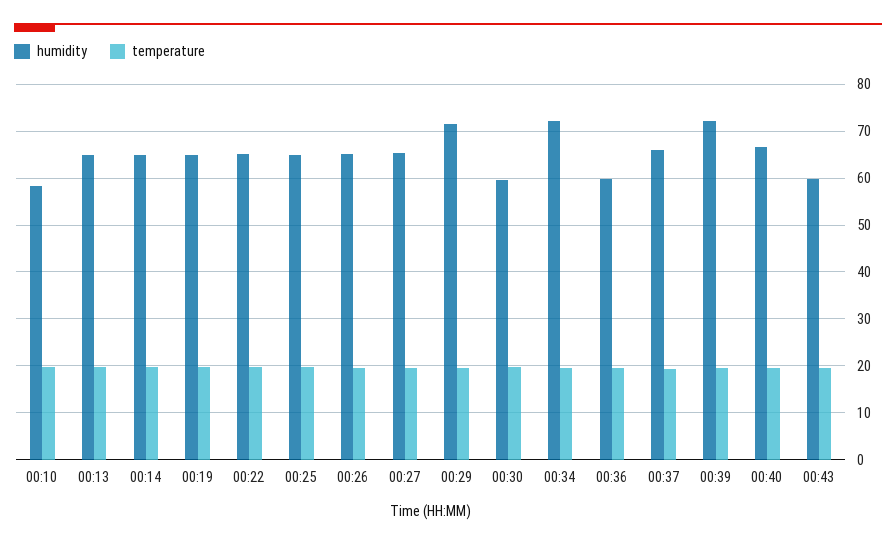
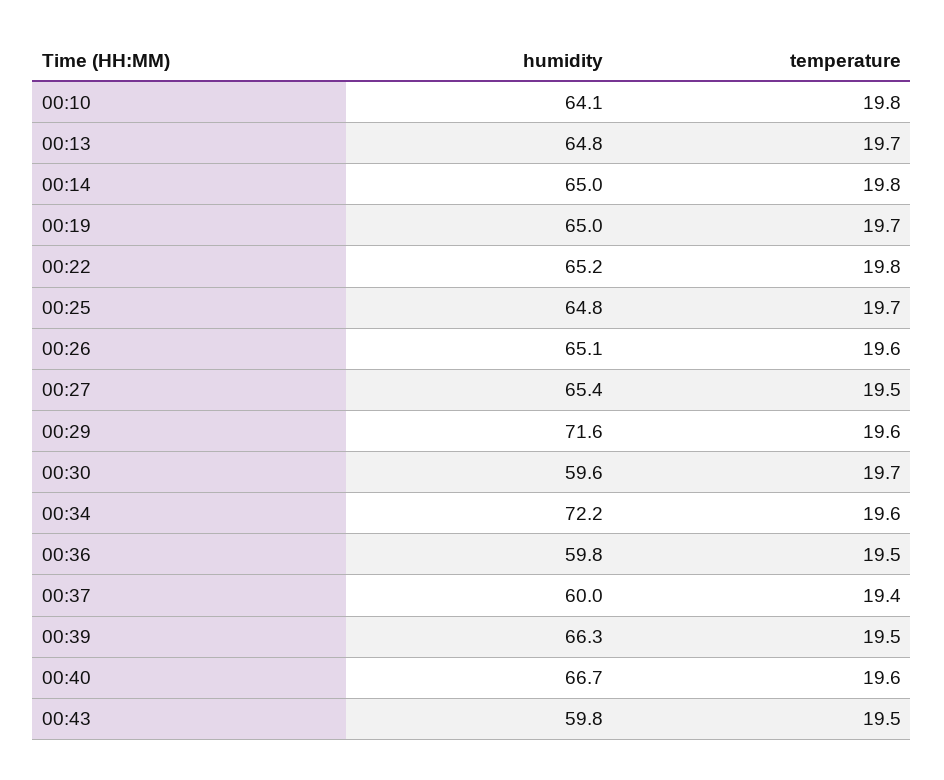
  {
    "humidity": {
-     "00:10": 58,
+     "00:10": 64.1,
      "00:13": 64.8,
      "00:14": 65,
      "00:19": 65,
      "00:22": 65.2,
      "00:25": 64.8,
      "00:26": 65.1,
      "00:27": 65.4,
      "00:29": 71.6,
      "00:30": 59.6,
      "00:34": 72.2,
      "00:36": 59.8,
-     "00:37": 66,
+     "00:37": 60,
-     "00:39": 72,
+     "00:39": 66.3,
      "00:40": 66.7,
      "00:43": 59.8
    },
    "temperature": {
      "00:10": 19.8,
      "00:13": 19.7,
      "00:14": 19.8,
      "00:19": 19.7,
      "00:22": 19.8,
      "00:25": 19.7,
      "00:26": 19.6,
      "00:27": 19.5,
      "00:29": 19.6,
      "00:30": 19.7,
      "00:34": 19.6,
      "00:36": 19.5,
      "00:37": 19.4,
      "00:39": 19.5,
      "00:40": 19.6,
      "00:43": 19.5
    }
  }

